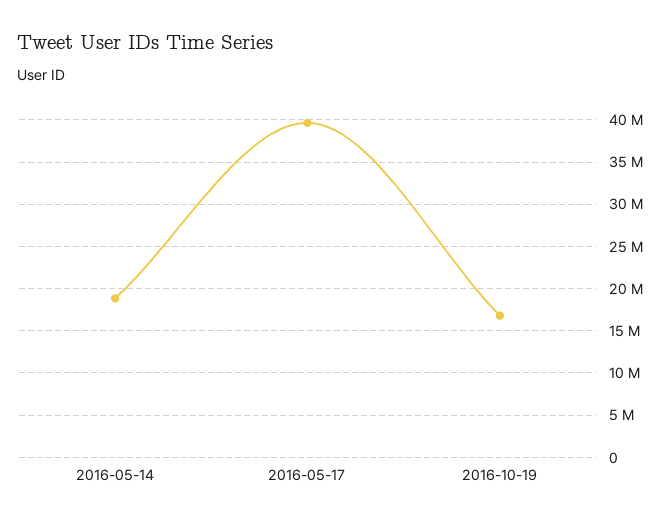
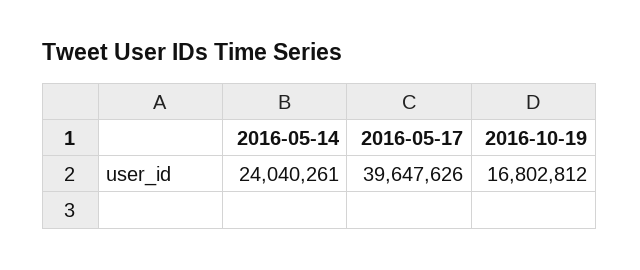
  {
-   "2016-05-14": 19000000,
+   "2016-05-14": 24040261,
    "2016-05-17": 39647626,
    "2016-10-19": 16802812
  }

